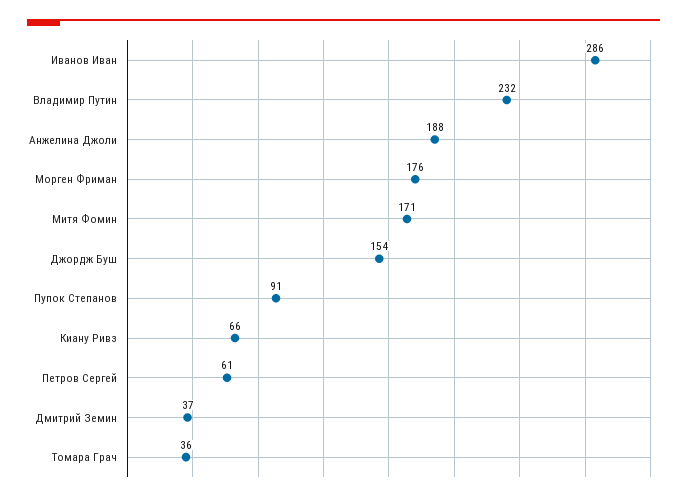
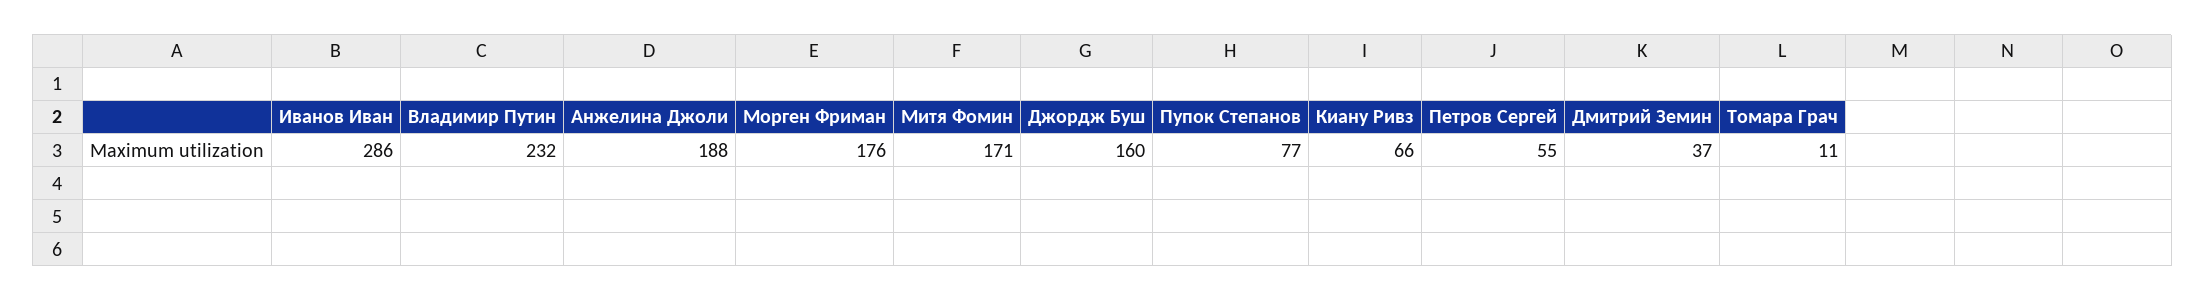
  {
    "Иванов Иван": 286,
    "Владимир Путин": 232,
    "Анжелина Джоли": 188,
    "Морген Фриман": 176,
    "Митя Фомин": 171,
-   "Джордж Буш": 154,
+   "Джордж Буш": 160,
-   "Пупок Степанов": 91,
+   "Пупок Степанов": 77,
    "Киану Ривз": 66,
-   "Петров Сергей": 61,
+   "Петров Сергей": 55,
    "Дмитрий Земин": 37,
-   "Томара Грач": 36
+   "Томара Грач": 11
  }

